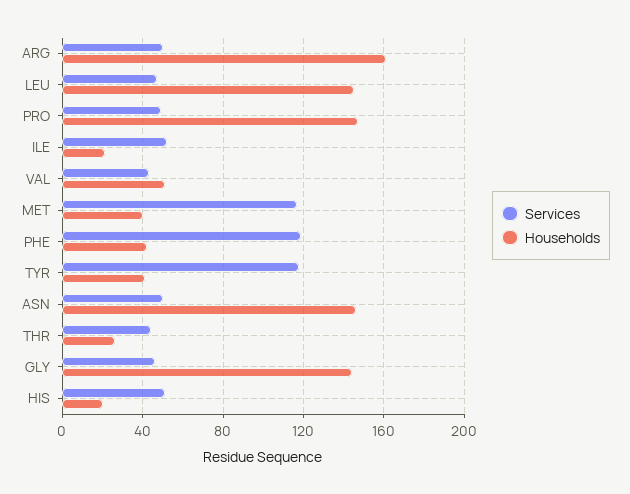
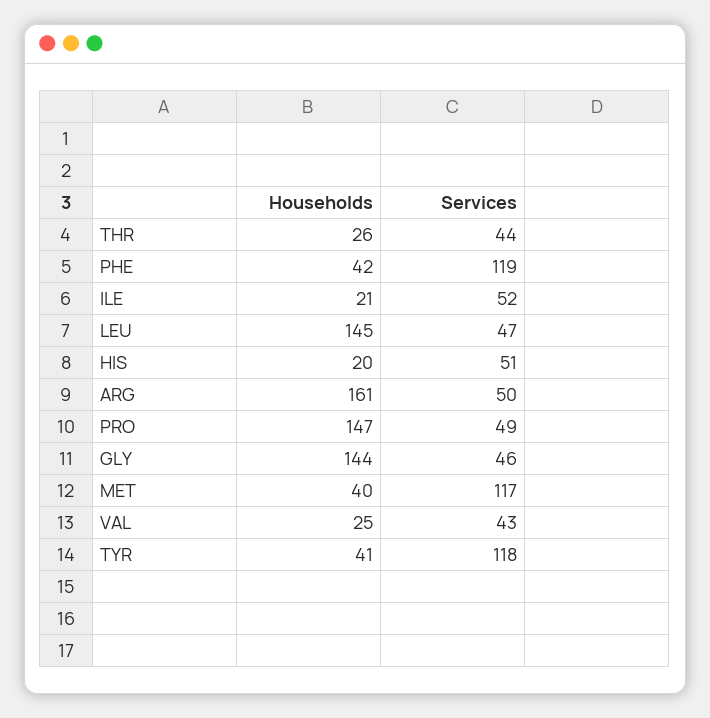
  {
    "Services": {
      "ARG": 50,
      "LEU": 47,
      "PRO": 49,
      "ILE": 52,
      "VAL": 43,
      "MET": 117,
      "PHE": 119,
      "TYR": 118,
-     "ASN": 50,
      "THR": 44,
      "GLY": 46,
      "HIS": 51
    },
    "Households": {
      "ARG": 161,
      "LEU": 145,
      "PRO": 147,
      "ILE": 21,
-     "VAL": 50,
+     "VAL": 25,
      "MET": 40,
      "PHE": 42,
      "TYR": 41,
-     "ASN": 145,
      "THR": 26,
      "GLY": 144,
      "HIS": 20
    }
  }

